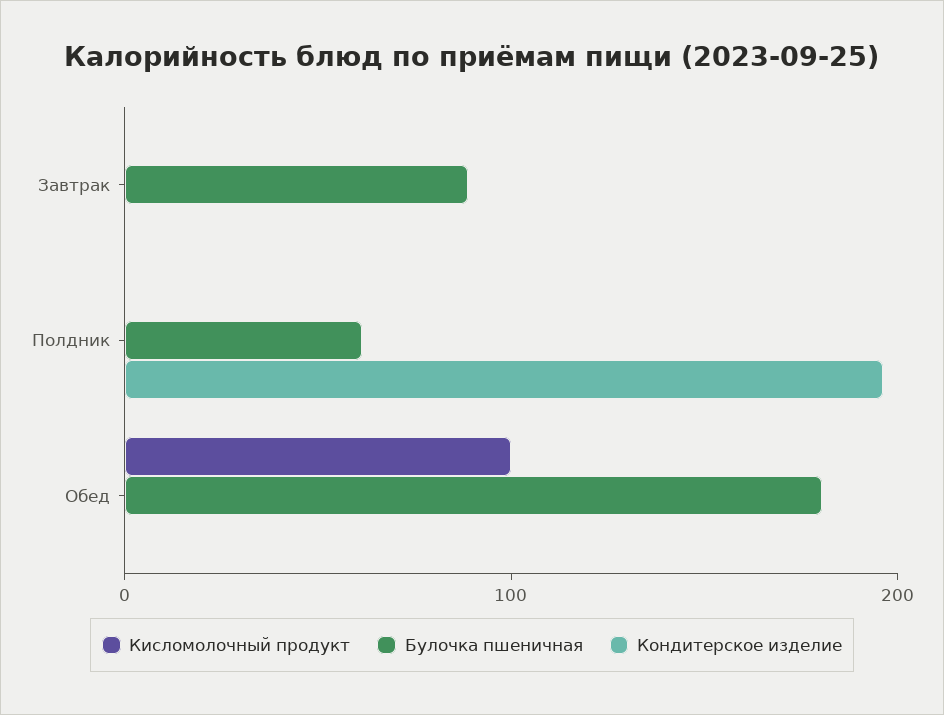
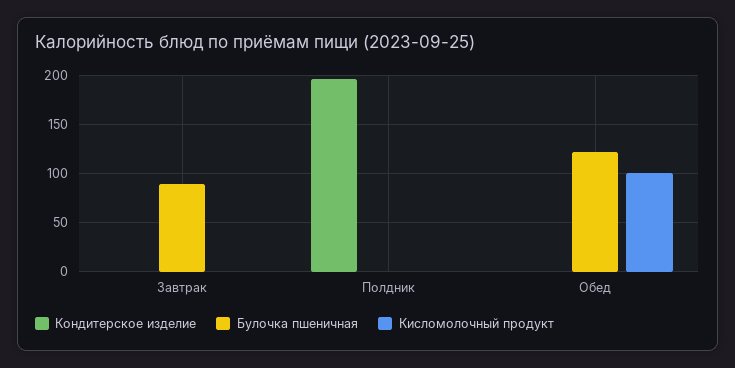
  {
    "Кисломолочный продукт": {
      "Завтрак": 0,
      "Полдник": 0,
      "Обед": 100
    },
    "Булочка пшеничная": {
      "Завтрак": 90,
-     "Полдник": 60,
+     "Полдник": 0,
-     "Обед": 180
+     "Обед": 120
    },
    "Кондитерское изделие": {
      "Завтрак": 0,
      "Полдник": 200,
      "Обед": 0
    }
  }

